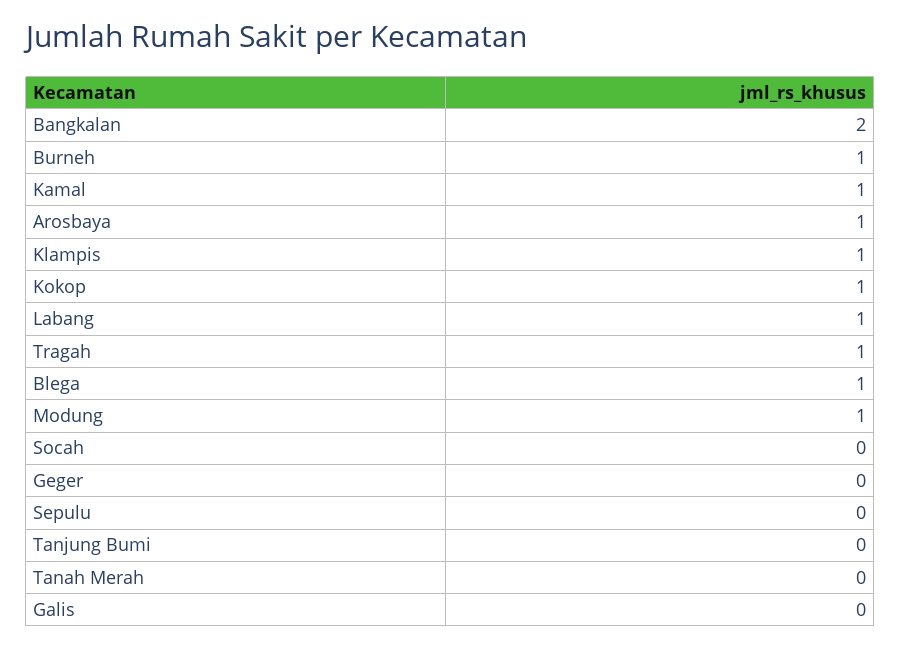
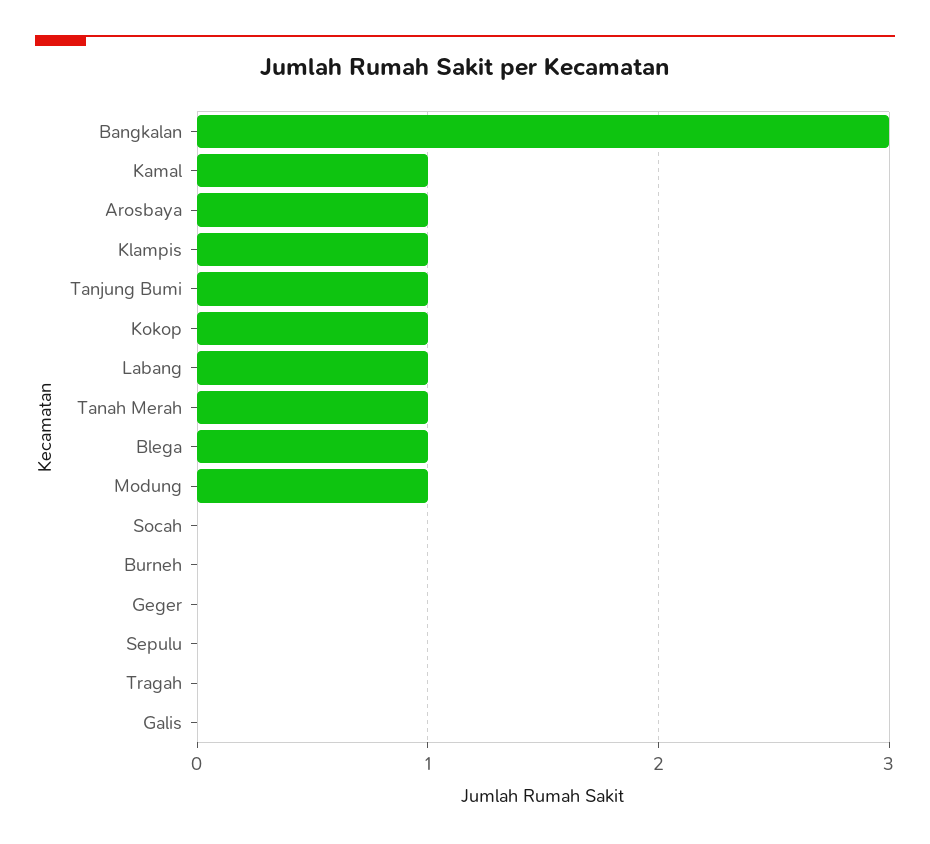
  {
-   "Bangkalan": 2,
+   "Bangkalan": 3,
-   "Burneh": 1,
+   "Burneh": 0,
    "Kamal": 1,
    "Arosbaya": 1,
    "Klampis": 1,
    "Kokop": 1,
    "Labang": 1,
-   "Tragah": 1,
+   "Tragah": 0,
    "Blega": 1,
    "Modung": 1,
    "Socah": 0,
    "Geger": 0,
    "Sepulu": 0,
-   "Tanjung Bumi": 0,
+   "Tanjung Bumi": 1,
-   "Tanah Merah": 0,
+   "Tanah Merah": 1,
    "Galis": 0
  }

